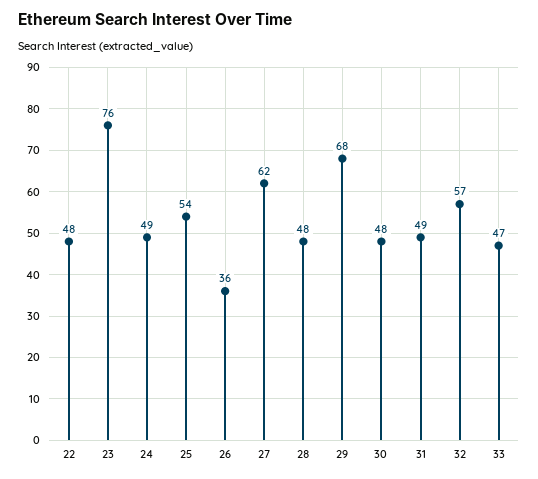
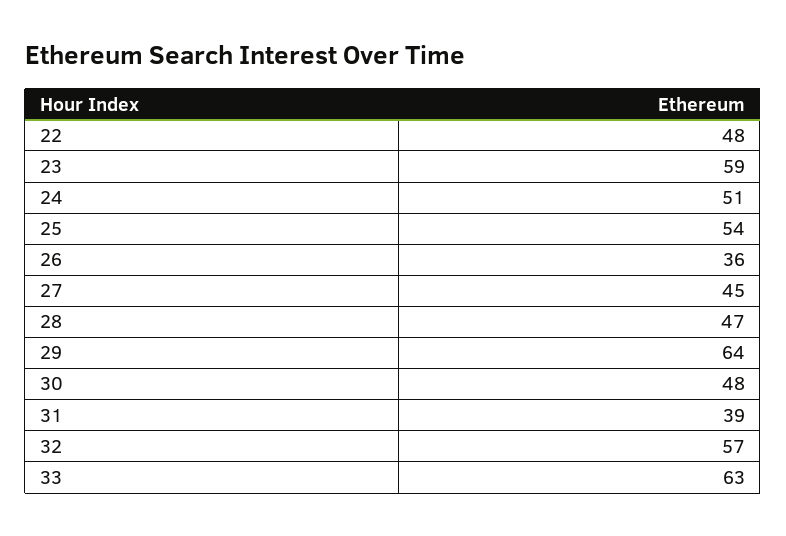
  {
    "22": 48,
-   "23": 76,
+   "23": 59,
-   "24": 49,
+   "24": 51,
    "25": 54,
    "26": 36,
-   "27": 62,
+   "27": 45,
-   "28": 48,
+   "28": 47,
-   "29": 68,
+   "29": 64,
    "30": 48,
-   "31": 49,
+   "31": 39,
    "32": 57,
-   "33": 47
+   "33": 63
  }

